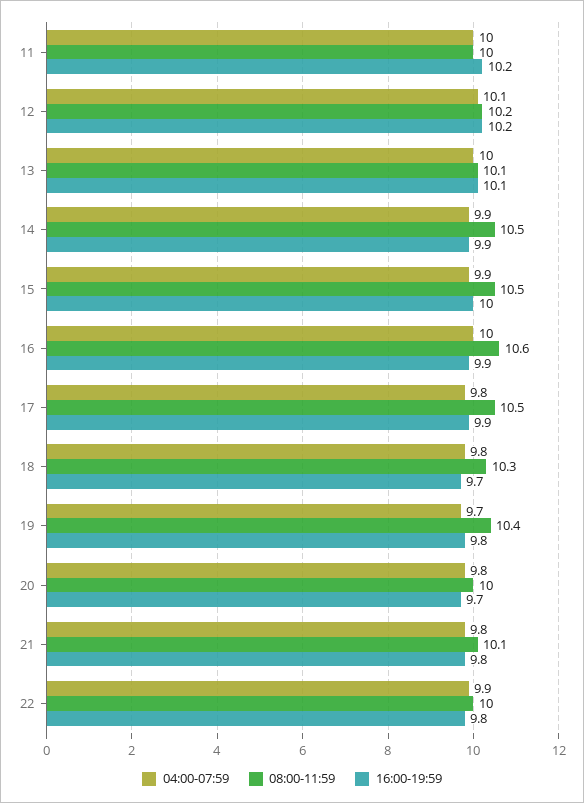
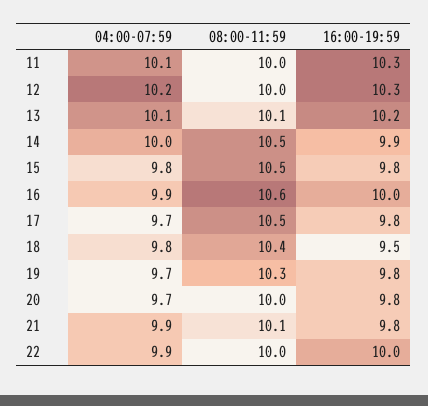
  {
    "04:00-07:59": {
-     "11": 10,
+     "11": 10.1,
-     "12": 10.1,
+     "12": 10.2,
-     "13": 10,
+     "13": 10.1,
-     "14": 9.9,
+     "14": 10,
-     "15": 9.9,
+     "15": 9.8,
-     "16": 10,
+     "16": 9.9,
-     "17": 9.8,
+     "17": 9.7,
      "18": 9.8,
      "19": 9.7,
-     "20": 9.8,
+     "20": 9.7,
-     "21": 9.8,
+     "21": 9.9,
      "22": 9.9
    },
    "08:00-11:59": {
      "11": 10,
-     "12": 10.2,
+     "12": 10,
      "13": 10.1,
      "14": 10.5,
      "15": 10.5,
      "16": 10.6,
      "17": 10.5,
-     "18": 10.3,
+     "18": 10.4,
-     "19": 10.4,
+     "19": 10.3,
      "20": 10,
      "21": 10.1,
      "22": 10
    },
    "16:00-19:59": {
-     "11": 10.2,
+     "11": 10.3,
-     "12": 10.2,
+     "12": 10.3,
-     "13": 10.1,
+     "13": 10.2,
      "14": 9.9,
-     "15": 10,
+     "15": 9.8,
-     "16": 9.9,
+     "16": 10,
-     "17": 9.9,
+     "17": 9.8,
-     "18": 9.7,
+     "18": 9.5,
      "19": 9.8,
-     "20": 9.7,
+     "20": 9.8,
      "21": 9.8,
-     "22": 9.8
+     "22": 10
    }
  }

